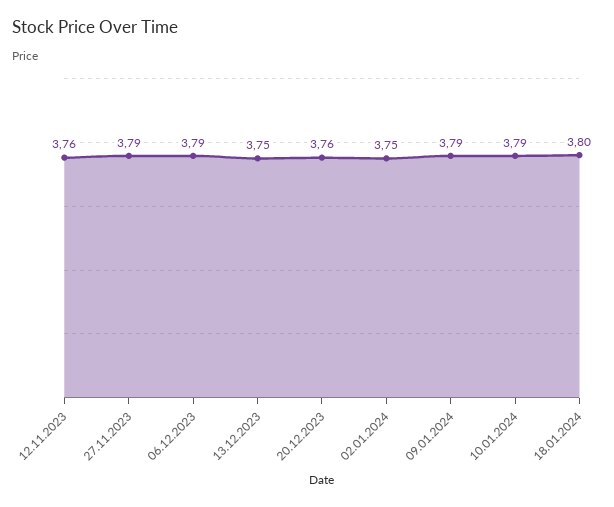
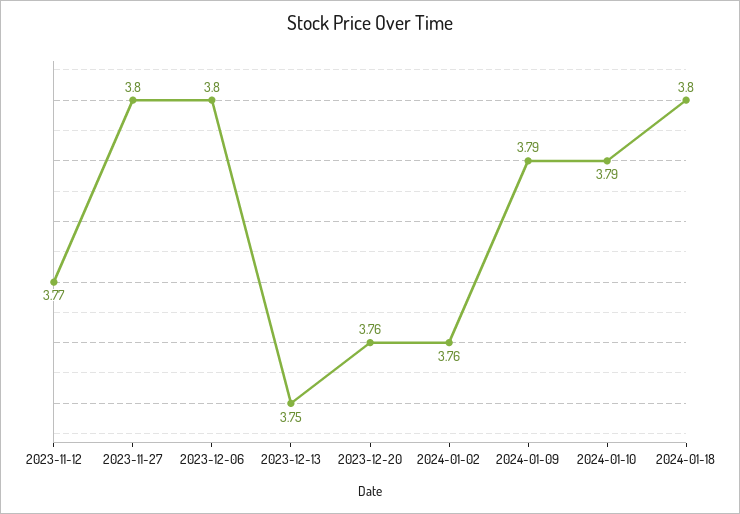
  {
-   "12.11.2023": 3.76,
+   "12.11.2023": 3.77,
-   "27.11.2023": 3.79,
+   "27.11.2023": 3.8,
-   "06.12.2023": 3.79,
+   "06.12.2023": 3.8,
    "13.12.2023": 3.75,
    "20.12.2023": 3.76,
-   "02.01.2024": 3.75,
+   "02.01.2024": 3.76,
    "09.01.2024": 3.79,
    "10.01.2024": 3.79,
    "18.01.2024": 3.8
  }

